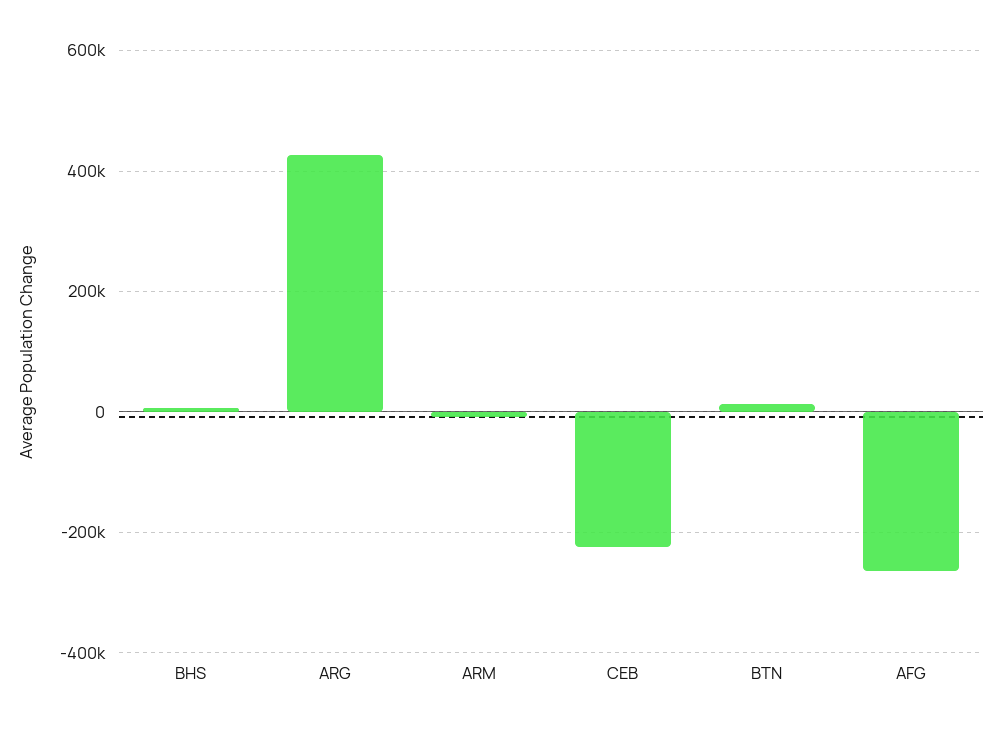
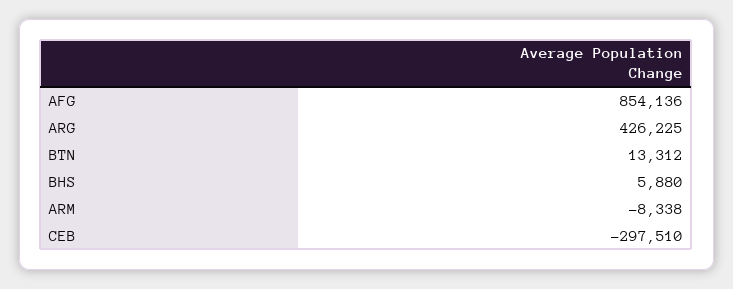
  {
    "BHS": 5880,
    "ARG": 426225,
    "ARM": -8338,
-   "CEB": -220000,
+   "CEB": -297510,
    "BTN": 13312,
-   "AFG": -260000
+   "AFG": 854136
  }

